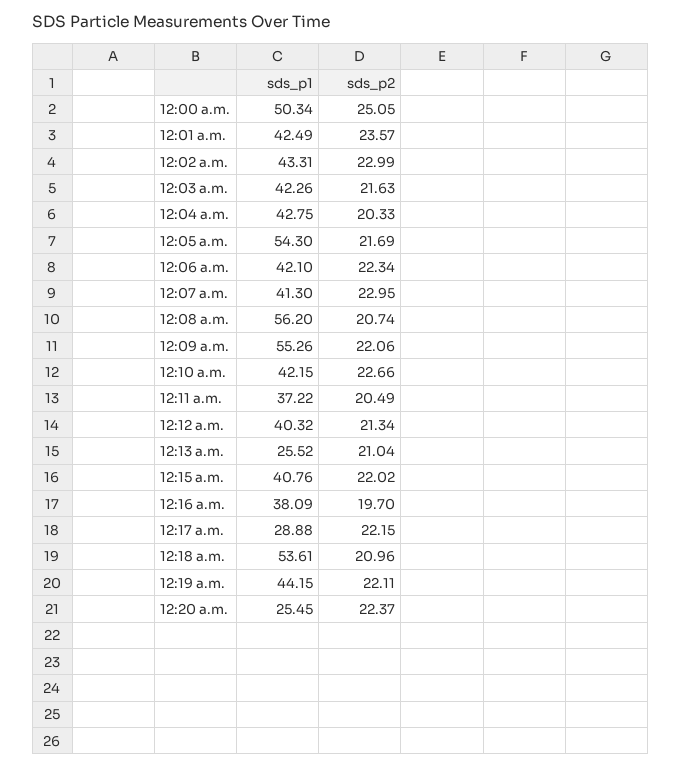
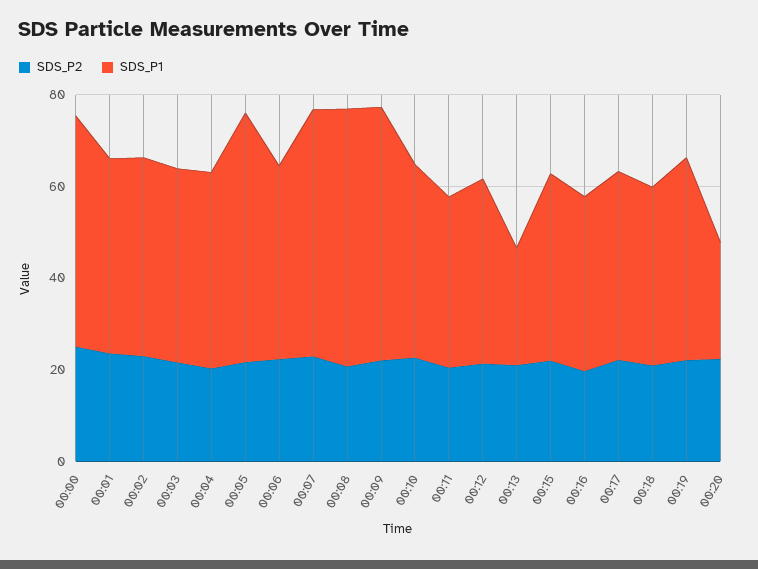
  {
    "sds_p1": {
      "12:00 a.m.": 50.34,
      "12:01 a.m.": 42.49,
      "12:02 a.m.": 43.31,
      "12:03 a.m.": 42.26,
      "12:04 a.m.": 42.75,
      "12:05 a.m.": 54.3,
      "12:06 a.m.": 42.1,
-     "12:07 a.m.": 41.3,
+     "12:07 a.m.": 55,
      "12:08 a.m.": 56.2,
      "12:09 a.m.": 55.26,
      "12:10 a.m.": 42.15,
      "12:11 a.m.": 37.22,
      "12:12 a.m.": 40.32,
      "12:13 a.m.": 25.52,
      "12:15 a.m.": 40.76,
      "12:16 a.m.": 38.09,
-     "12:17 a.m.": 28.88,
+     "12:17 a.m.": 40,
-     "12:18 a.m.": 53.61,
+     "12:18 a.m.": 40,
      "12:19 a.m.": 44.15,
      "12:20 a.m.": 25.45
    },
    "sds_p2": {
      "12:00 a.m.": 25.05,
      "12:01 a.m.": 23.57,
      "12:02 a.m.": 22.99,
      "12:03 a.m.": 21.63,
      "12:04 a.m.": 20.33,
      "12:05 a.m.": 21.69,
      "12:06 a.m.": 22.34,
      "12:07 a.m.": 22.95,
      "12:08 a.m.": 20.74,
      "12:09 a.m.": 22.06,
      "12:10 a.m.": 22.66,
      "12:11 a.m.": 20.49,
      "12:12 a.m.": 21.34,
      "12:13 a.m.": 21.04,
      "12:15 a.m.": 22.02,
      "12:16 a.m.": 19.7,
      "12:17 a.m.": 22.15,
      "12:18 a.m.": 20.96,
      "12:19 a.m.": 22.11,
      "12:20 a.m.": 22.37
    }
  }

